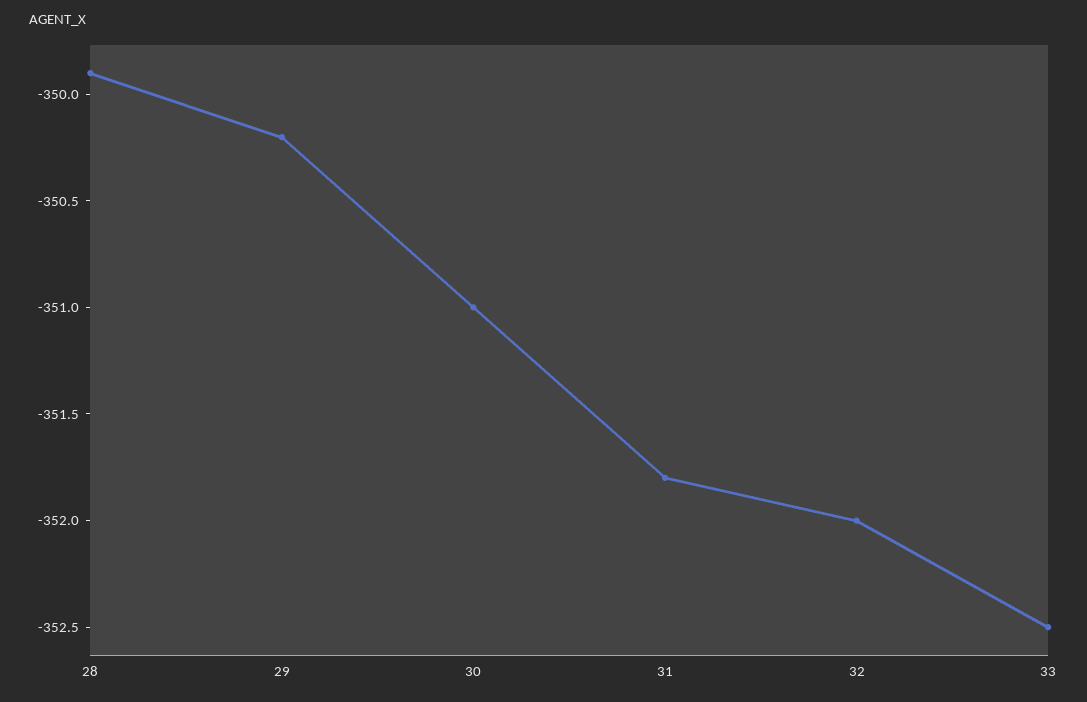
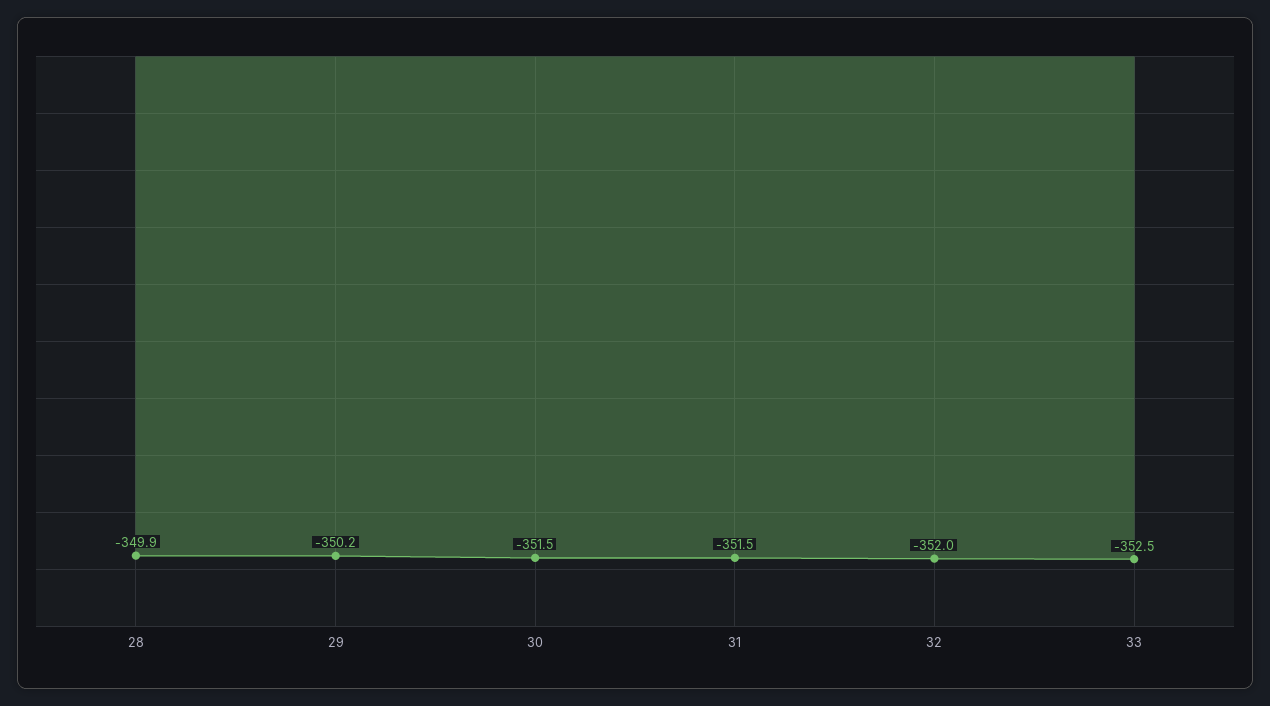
  {
    "28": -349.9,
    "29": -350.2,
-   "30": -351,
+   "30": -351.5,
-   "31": -351.8,
+   "31": -351.5,
    "32": -352,
    "33": -352.5
  }

